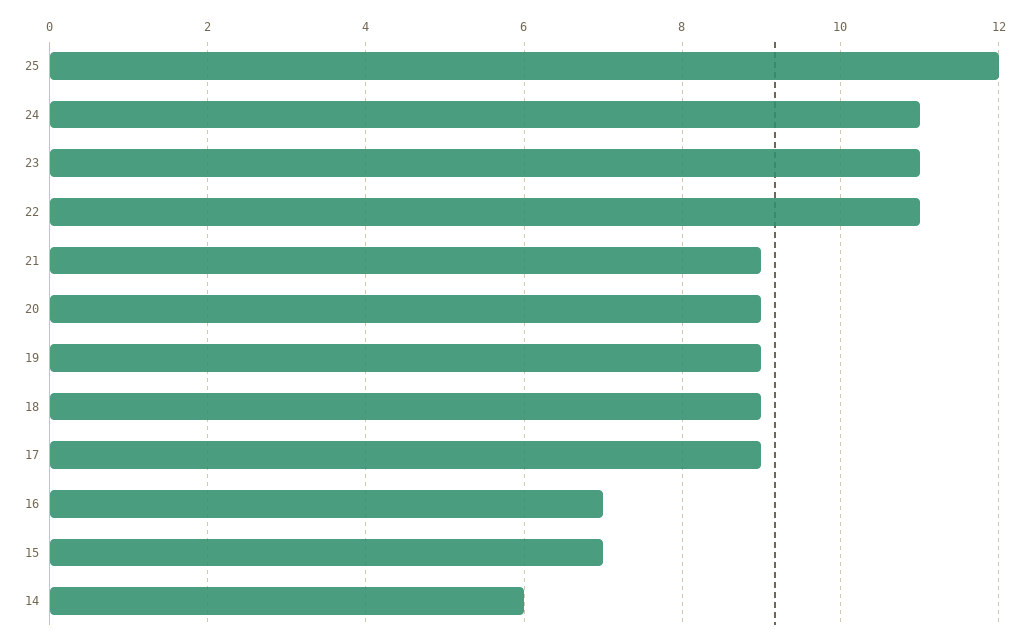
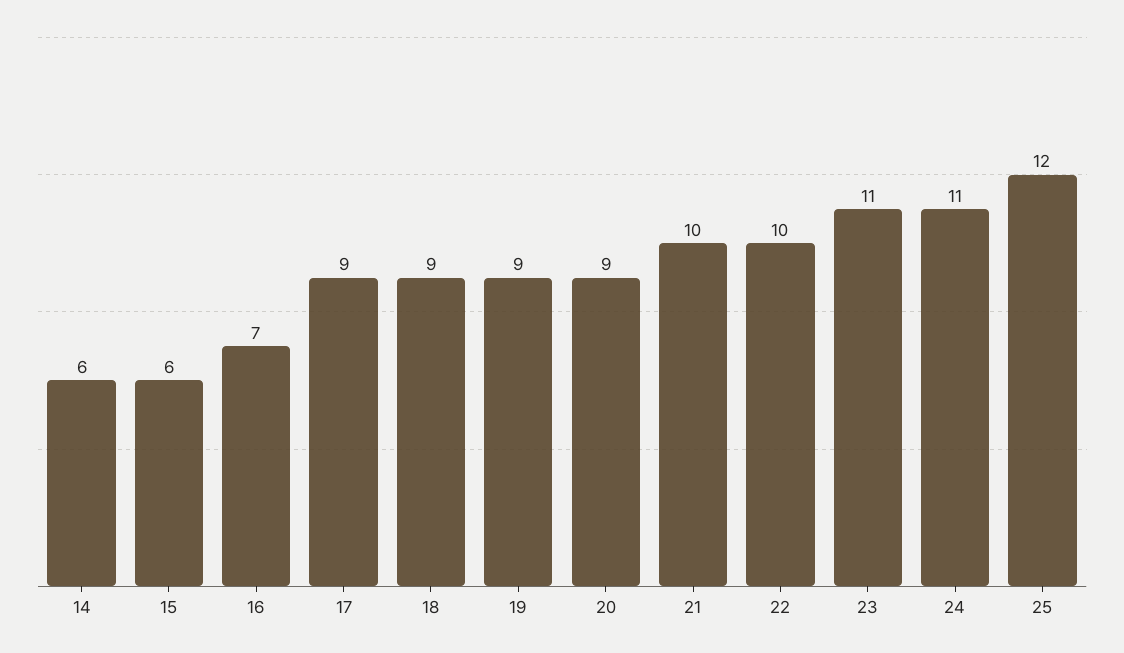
  {
    "25": 12,
    "24": 11,
    "23": 11,
-   "22": 11,
+   "22": 10,
-   "21": 9,
+   "21": 10,
    "20": 9,
    "19": 9,
    "18": 9,
    "17": 9,
    "16": 7,
-   "15": 7,
+   "15": 6,
    "14": 6
  }

